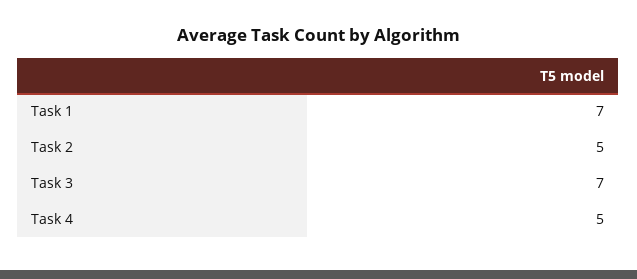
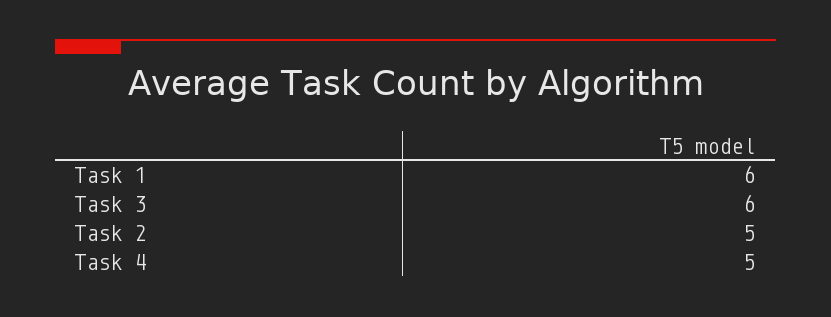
  {
-   "Task 1": 7,
+   "Task 1": 6,
    "Task 2": 5,
-   "Task 3": 7,
+   "Task 3": 6,
    "Task 4": 5
  }

